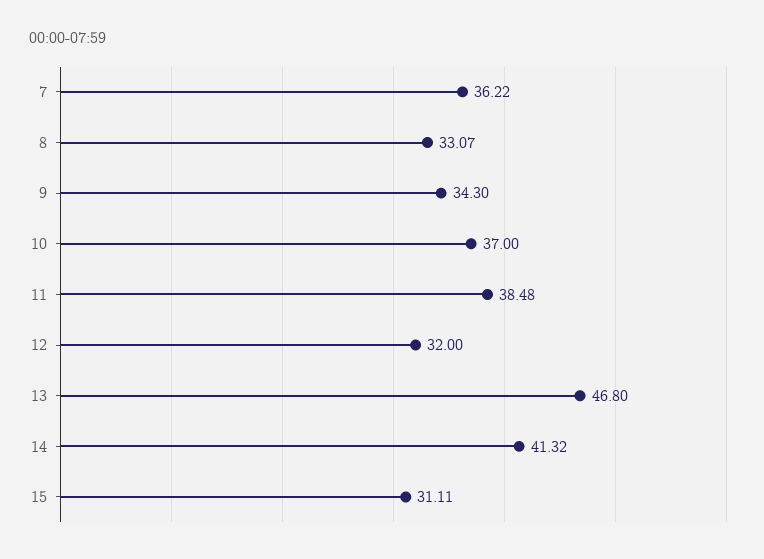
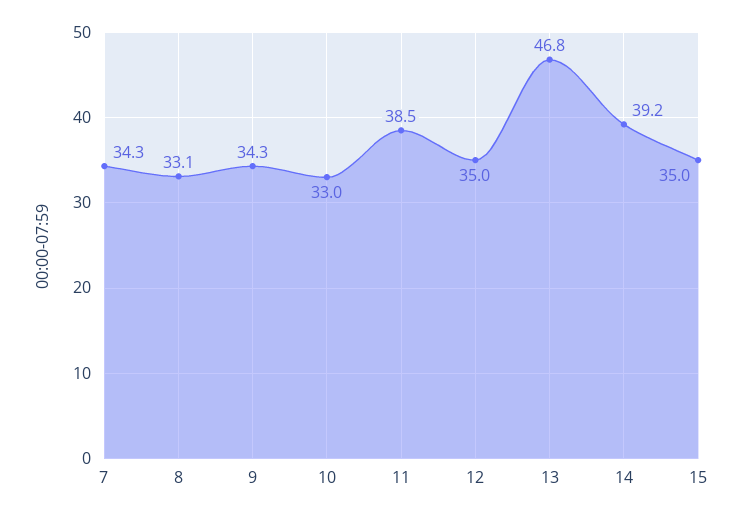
  {
-   "7": 36.22,
+   "7": 34.3,
    "8": 33.07,
    "9": 34.3,
-   "10": 37,
+   "10": 33,
    "11": 38.48,
-   "12": 32,
+   "12": 35,
    "13": 46.8,
-   "14": 41.32,
+   "14": 39.2,
-   "15": 31.11
+   "15": 35
  }

